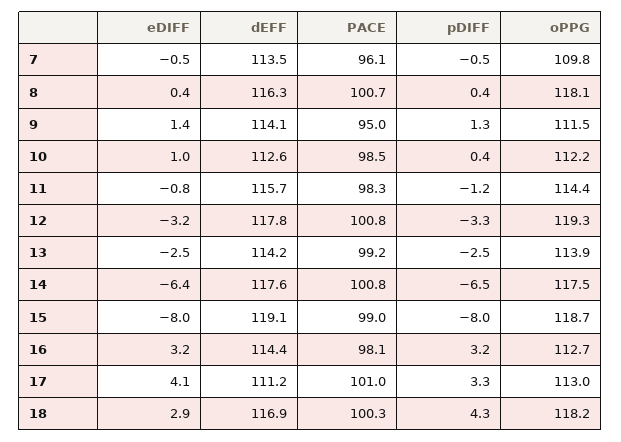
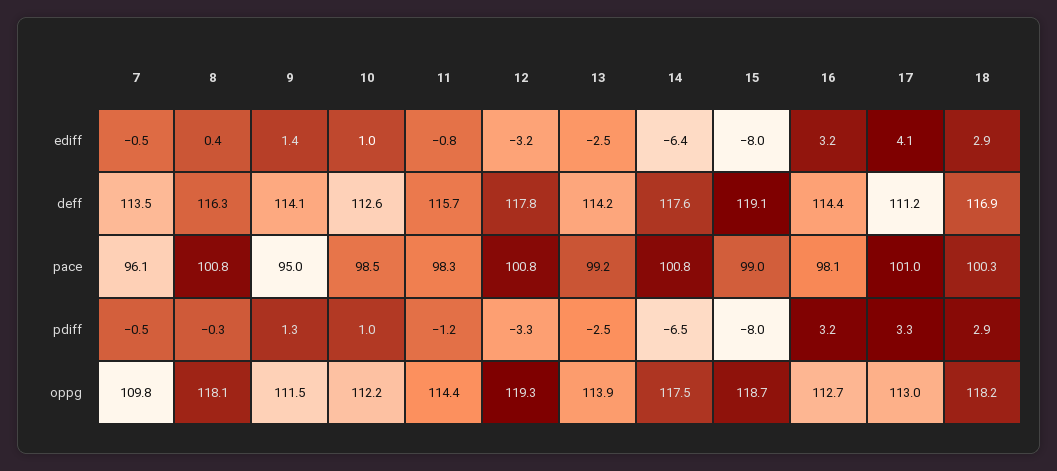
  {
    "eDIFF": {
      "7": -0.5,
      "8": 0.4,
      "9": 1.4,
      "10": 1,
      "11": -0.8,
      "12": -3.2,
      "13": -2.5,
      "14": -6.4,
      "15": -8,
      "16": 3.2,
      "17": 4.1,
      "18": 2.9
    },
    "dEFF": {
      "7": 113.5,
      "8": 116.3,
      "9": 114.1,
      "10": 112.6,
      "11": 115.7,
      "12": 117.8,
      "13": 114.2,
      "14": 117.6,
      "15": 119.1,
      "16": 114.4,
      "17": 111.2,
      "18": 116.9
    },
    "PACE": {
      "7": 96.1,
-     "8": 100.7,
+     "8": 100.8,
      "9": 95,
      "10": 98.5,
      "11": 98.3,
      "12": 100.8,
      "13": 99.2,
      "14": 100.8,
      "15": 99,
      "16": 98.1,
      "17": 101,
      "18": 100.3
    },
    "pDIFF": {
      "7": -0.5,
-     "8": 0.4,
+     "8": -0.3,
      "9": 1.3,
-     "10": 0.4,
+     "10": 1,
      "11": -1.2,
      "12": -3.3,
      "13": -2.5,
      "14": -6.5,
      "15": -8,
      "16": 3.2,
      "17": 3.3,
-     "18": 4.3
+     "18": 2.9
    },
    "oPPG": {
      "7": 109.8,
      "8": 118.1,
      "9": 111.5,
      "10": 112.2,
      "11": 114.4,
      "12": 119.3,
      "13": 113.9,
      "14": 117.5,
      "15": 118.7,
      "16": 112.7,
      "17": 113,
      "18": 118.2
    }
  }

